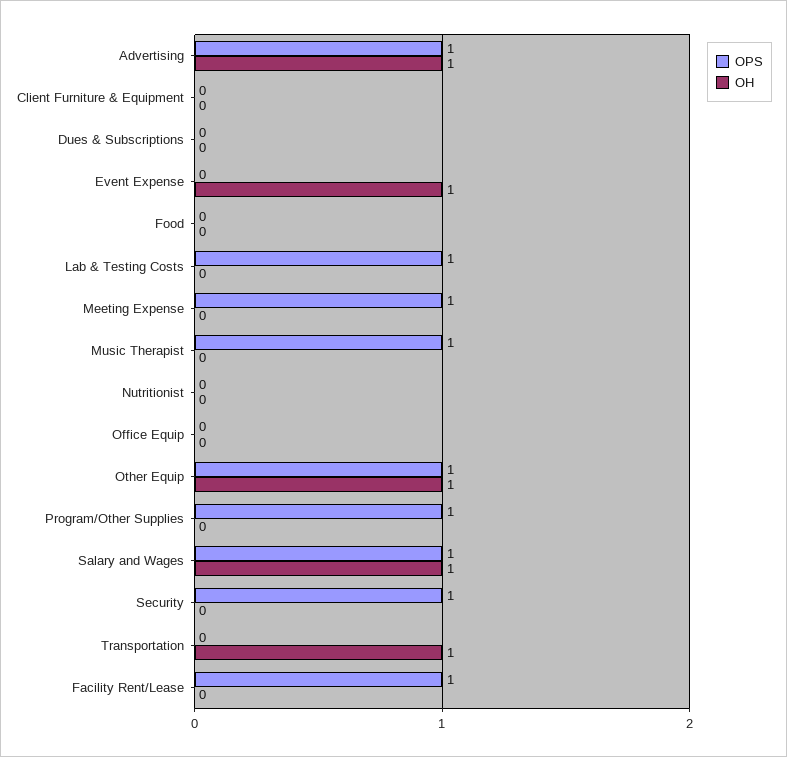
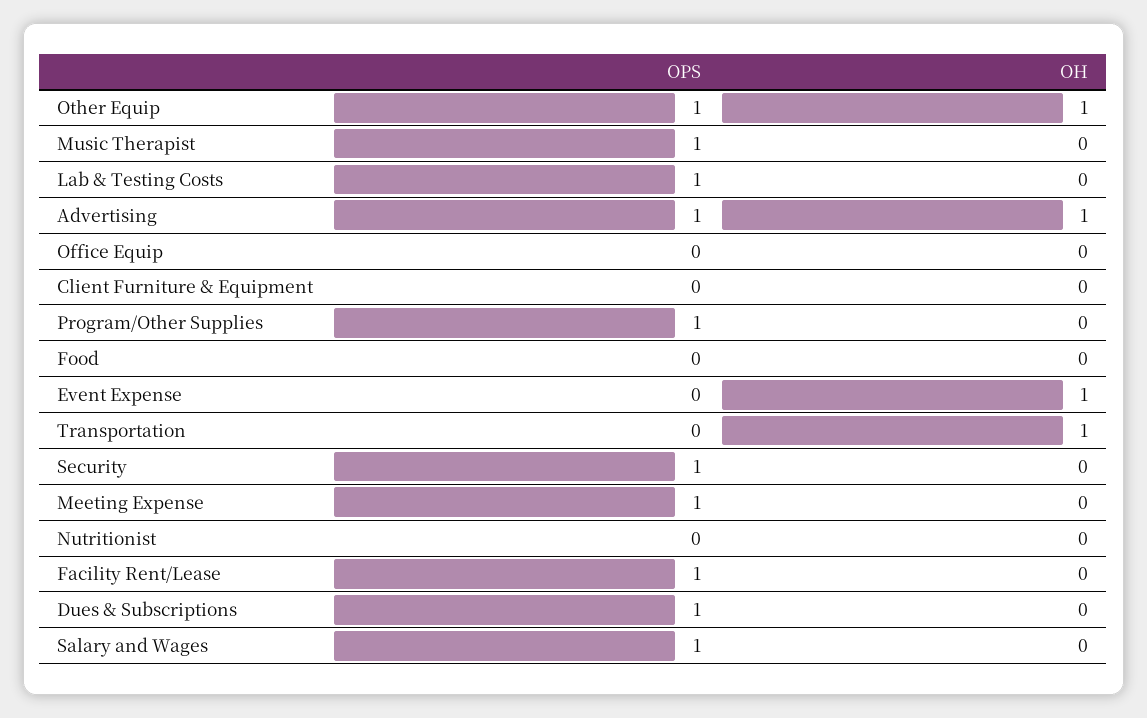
  {
    "OPS": {
      "Advertising": 1,
      "Client Furniture & Equipment": 0,
-     "Dues & Subscriptions": 0,
+     "Dues & Subscriptions": 1,
      "Event Expense": 0,
      "Food": 0,
      "Lab & Testing Costs": 1,
      "Meeting Expense": 1,
      "Music Therapist": 1,
      "Nutritionist": 0,
      "Office Equip": 0,
      "Other Equip": 1,
      "Program/Other Supplies": 1,
      "Salary and Wages": 1,
      "Security": 1,
      "Transportation": 0,
      "Facility Rent/Lease": 1
    },
    "OH": {
      "Advertising": 1,
      "Client Furniture & Equipment": 0,
      "Dues & Subscriptions": 0,
      "Event Expense": 1,
      "Food": 0,
      "Lab & Testing Costs": 0,
      "Meeting Expense": 0,
      "Music Therapist": 0,
      "Nutritionist": 0,
      "Office Equip": 0,
      "Other Equip": 1,
      "Program/Other Supplies": 0,
-     "Salary and Wages": 1,
+     "Salary and Wages": 0,
      "Security": 0,
      "Transportation": 1,
      "Facility Rent/Lease": 0
    }
  }

